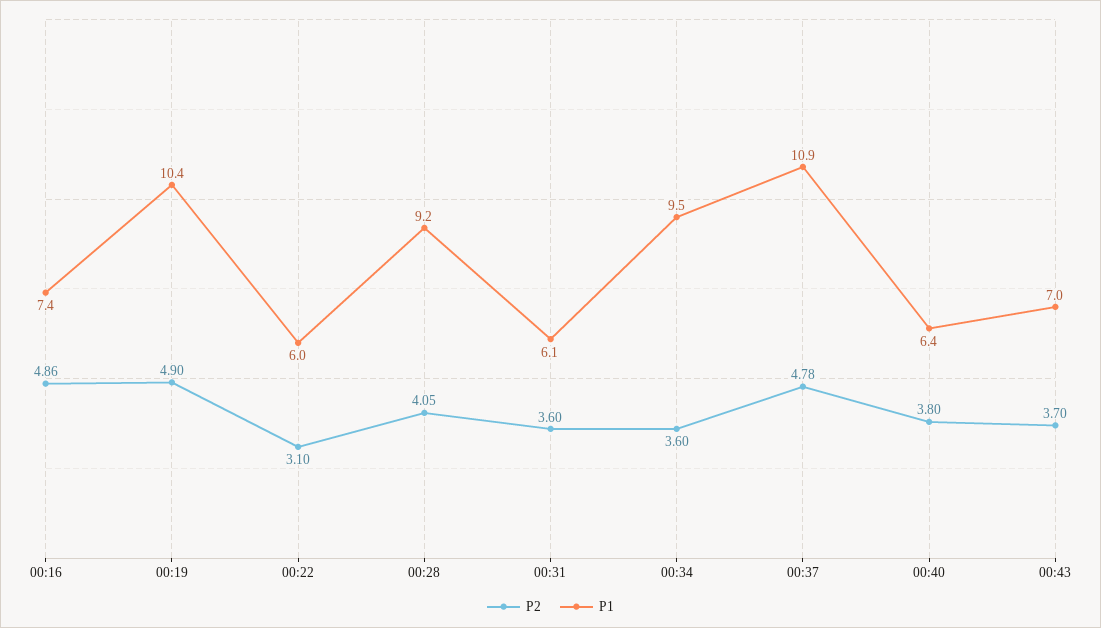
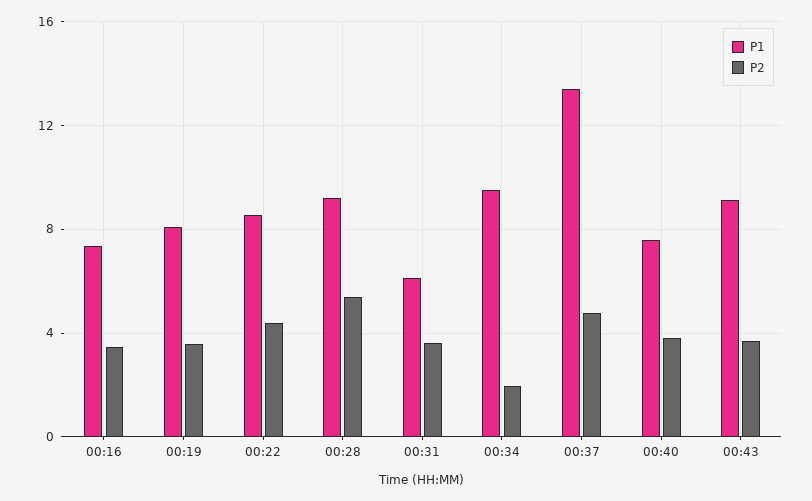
  {
    "P2": {
-     "00:16": 4.86,
+     "00:16": 3.5,
-     "00:19": 4.9,
+     "00:19": 3.5,
-     "00:22": 3.1,
+     "00:22": 4.5,
-     "00:28": 4.05,
+     "00:28": 5.5,
      "00:31": 3.6,
-     "00:34": 3.6,
+     "00:34": 2,
      "00:37": 4.78,
      "00:40": 3.8,
      "00:43": 3.7
    },
    "P1": {
      "00:16": 7.4,
-     "00:19": 10.4,
+     "00:19": 8,
-     "00:22": 6,
+     "00:22": 8.5,
      "00:28": 9.2,
      "00:31": 6.1,
      "00:34": 9.5,
-     "00:37": 10.9,
+     "00:37": 13.5,
-     "00:40": 6.4,
+     "00:40": 7.5,
-     "00:43": 7
+     "00:43": 9
    }
  }

